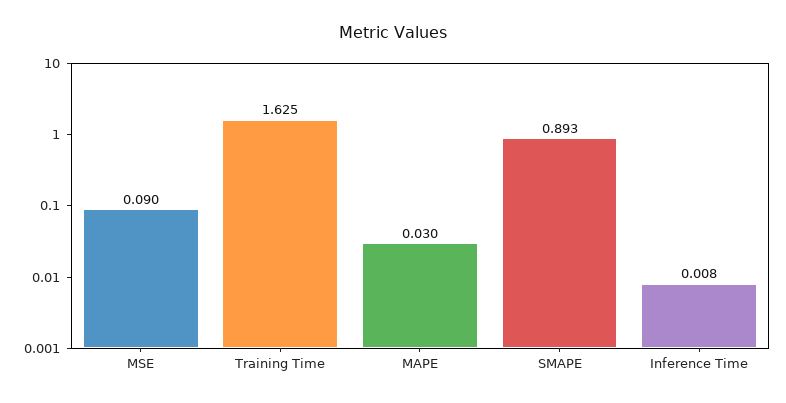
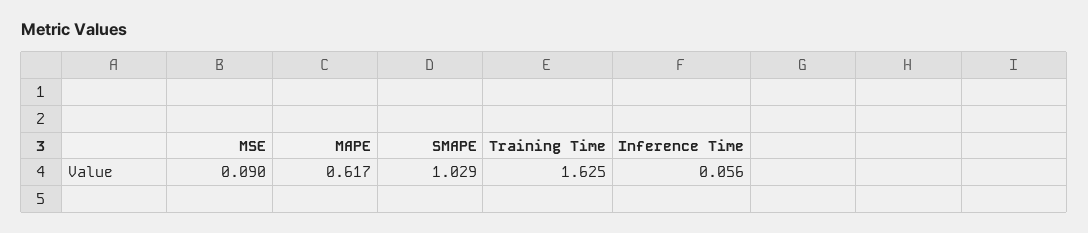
  {
    "MSE": 0.09,
    "Training Time": 1.625,
-   "MAPE": 0.03,
+   "MAPE": 0.617,
-   "SMAPE": 0.893,
+   "SMAPE": 1.029,
-   "Inference Time": 0.008
+   "Inference Time": 0.056
  }

